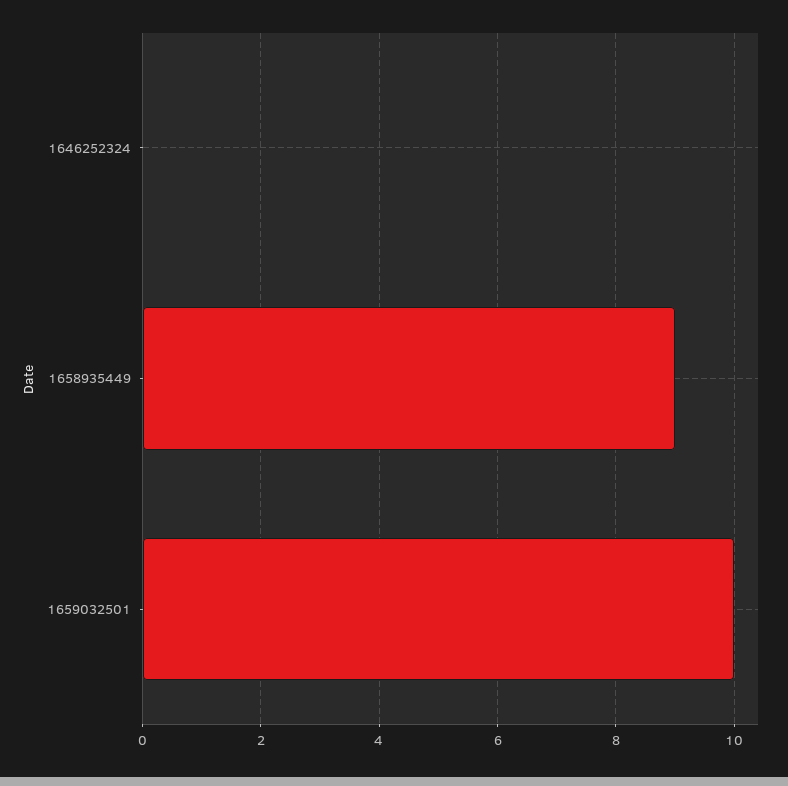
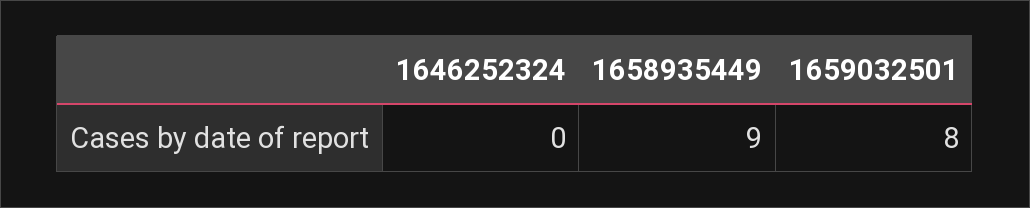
  {
    "1646252324": 0,
    "1658935449": 9,
-   "1659032501": 10
+   "1659032501": 8
  }

